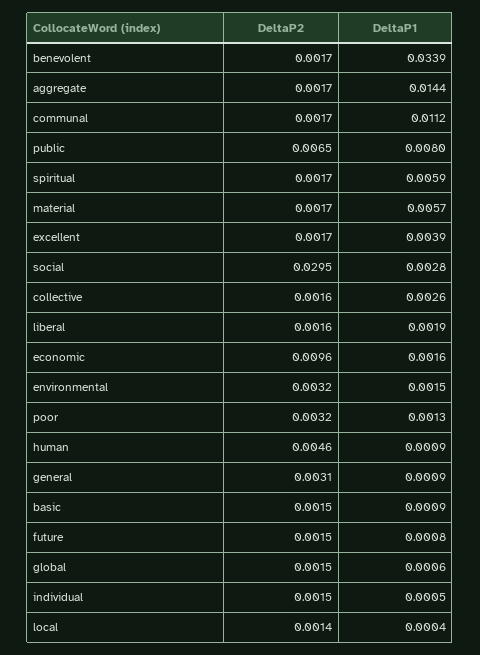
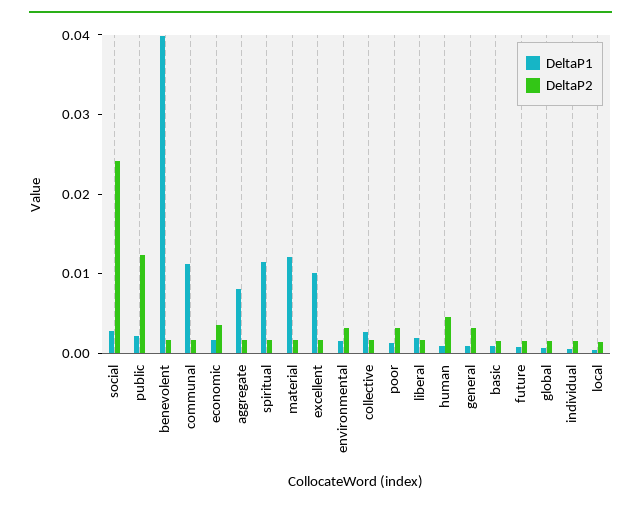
  {
    "DeltaP2": {
      "benevolent": 0.0017,
      "aggregate": 0.0017,
      "communal": 0.0017,
-     "public": 0.0065,
+     "public": 0.012,
      "spiritual": 0.0017,
      "material": 0.0017,
      "excellent": 0.0017,
-     "social": 0.0295,
+     "social": 0.024,
      "collective": 0.0016,
      "liberal": 0.0016,
-     "economic": 0.0096,
+     "economic": 0.004,
      "environmental": 0.0032,
      "poor": 0.0032,
      "human": 0.0046,
      "general": 0.0031,
      "basic": 0.0015,
      "future": 0.0015,
      "global": 0.0015,
      "individual": 0.0015,
      "local": 0.0014
    },
    "DeltaP1": {
-     "benevolent": 0.0339,
+     "benevolent": 0.04,
-     "aggregate": 0.0144,
+     "aggregate": 0.008,
      "communal": 0.0112,
-     "public": 0.008,
+     "public": 0.002,
-     "spiritual": 0.0059,
+     "spiritual": 0.012,
-     "material": 0.0057,
+     "material": 0.012,
-     "excellent": 0.0039,
+     "excellent": 0.01,
      "social": 0.0028,
      "collective": 0.0026,
      "liberal": 0.0019,
      "economic": 0.0016,
      "environmental": 0.0015,
      "poor": 0.0013,
      "human": 0.0009,
      "general": 0.0009,
      "basic": 0.0009,
      "future": 0.0008,
      "global": 0.0006,
      "individual": 0.0005,
      "local": 0.0004
    }
  }

